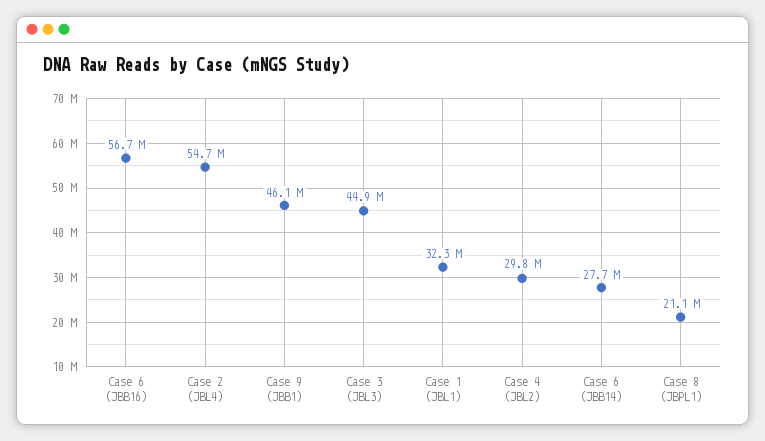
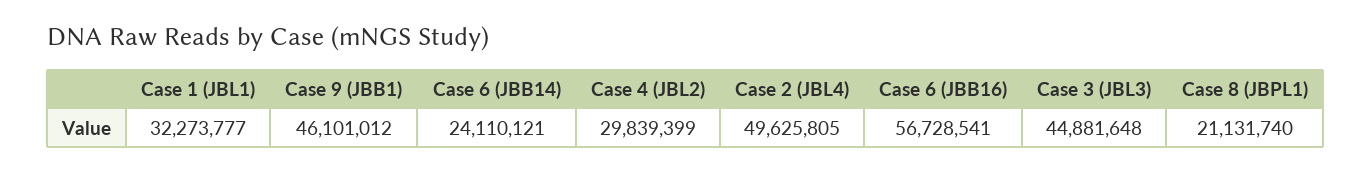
  {
    "Case 6 (JBB16)": 56728541,
-   "Case 2 (JBL4)": 54700000,
+   "Case 2 (JBL4)": 49625805,
    "Case 9 (JBB1)": 46101012,
    "Case 3 (JBL3)": 44881648,
    "Case 1 (JBL1)": 32273777,
    "Case 4 (JBL2)": 29839399,
-   "Case 6 (JBB14)": 27700000,
+   "Case 6 (JBB14)": 24110121,
    "Case 8 (JBPL1)": 21131740
  }

